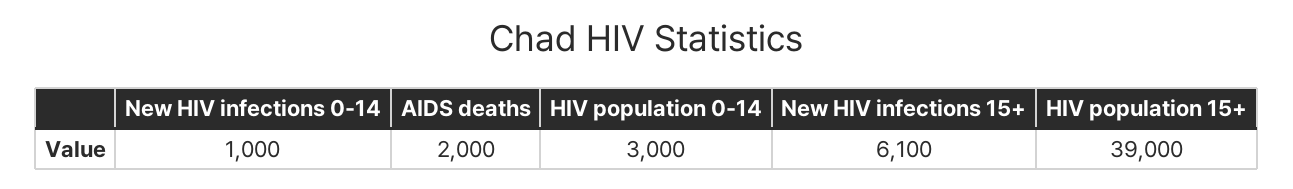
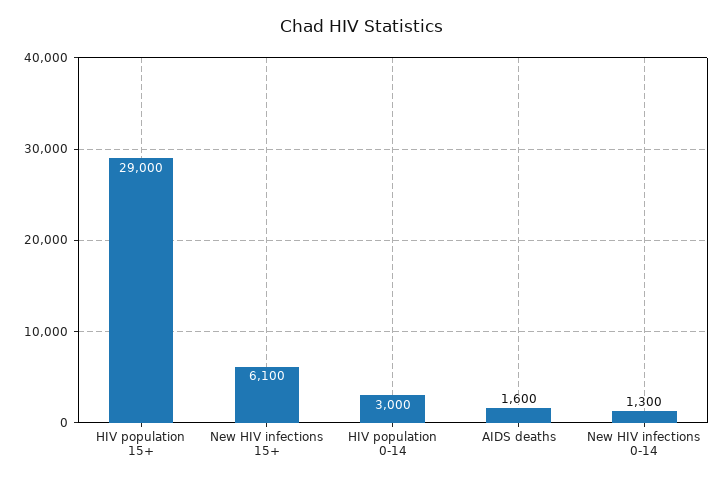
  {
-   "New HIV infections 0-14": 1000,
+   "New HIV infections 0-14": 1300,
-   "AIDS deaths": 2000,
+   "AIDS deaths": 1600,
    "HIV population 0-14": 3000,
    "New HIV infections 15+": 6100,
-   "HIV population 15+": 39000
+   "HIV population 15+": 29000
  }

